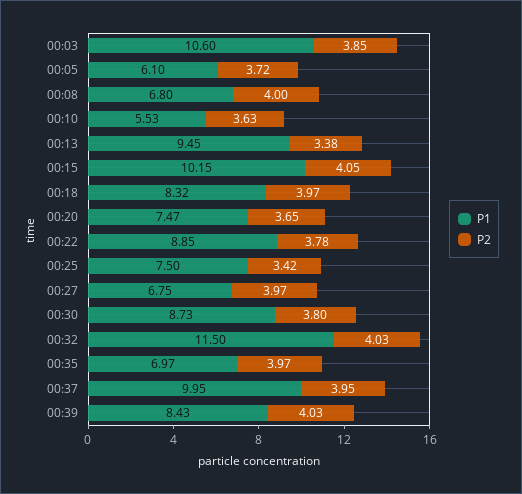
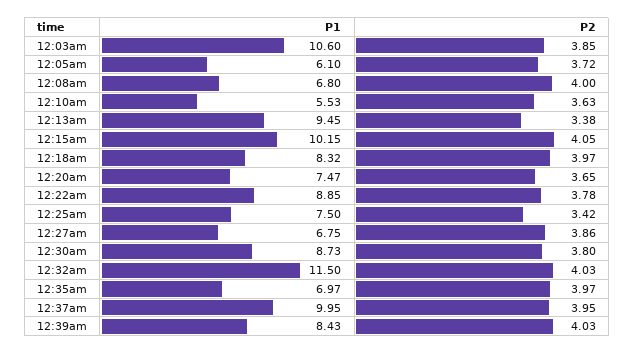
  {
    "P1": {
      "00:03": 10.6,
      "00:05": 6.1,
      "00:08": 6.8,
      "00:10": 5.53,
      "00:13": 9.45,
      "00:15": 10.15,
      "00:18": 8.32,
      "00:20": 7.47,
      "00:22": 8.85,
      "00:25": 7.5,
      "00:27": 6.75,
      "00:30": 8.73,
      "00:32": 11.5,
      "00:35": 6.97,
      "00:37": 9.95,
      "00:39": 8.43
    },
    "P2": {
      "00:03": 3.85,
      "00:05": 3.72,
      "00:08": 4,
      "00:10": 3.63,
      "00:13": 3.38,
      "00:15": 4.05,
      "00:18": 3.97,
      "00:20": 3.65,
      "00:22": 3.78,
      "00:25": 3.42,
-     "00:27": 3.97,
+     "00:27": 3.86,
      "00:30": 3.8,
      "00:32": 4.03,
      "00:35": 3.97,
      "00:37": 3.95,
      "00:39": 4.03
    }
  }

